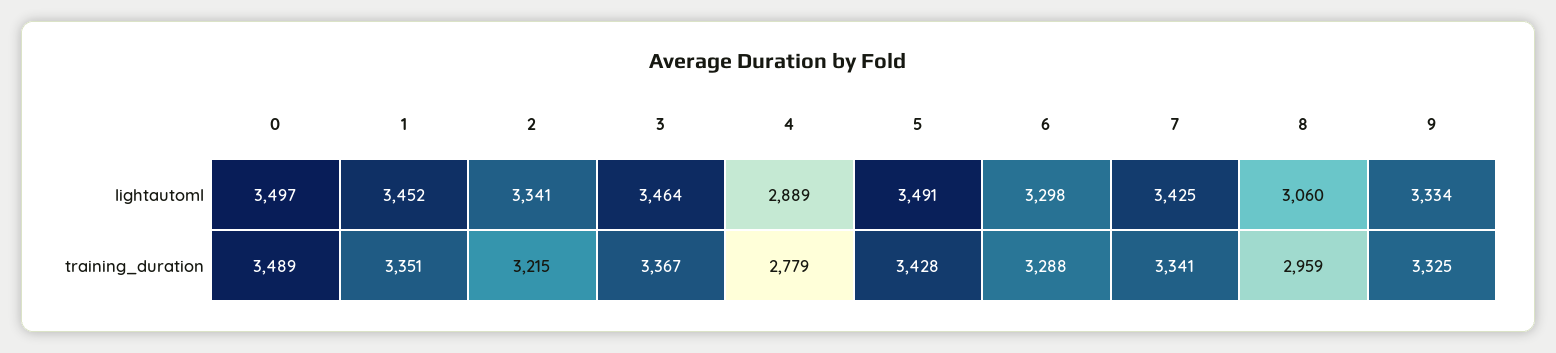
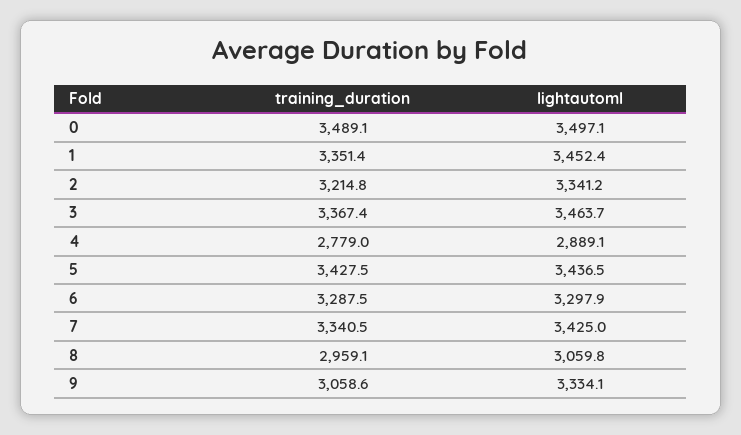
  {
    "0": {
      "lightautoml": 3497.1,
      "training_duration": 3489.1
    },
    "1": {
      "lightautoml": 3452.4,
      "training_duration": 3351.4
    },
    "2": {
      "lightautoml": 3341.2,
      "training_duration": 3214.8
    },
    "3": {
      "lightautoml": 3463.7,
      "training_duration": 3367.4
    },
    "4": {
      "lightautoml": 2889.1,
      "training_duration": 2779
    },
    "5": {
-     "lightautoml": 3491,
+     "lightautoml": 3436.5,
      "training_duration": 3427.5
    },
    "6": {
      "lightautoml": 3297.9,
      "training_duration": 3287.5
    },
    "7": {
      "lightautoml": 3425,
      "training_duration": 3340.5
    },
    "8": {
      "lightautoml": 3059.8,
      "training_duration": 2959.1
    },
    "9": {
      "lightautoml": 3334.1,
-     "training_duration": 3325
+     "training_duration": 3058.6
    }
  }

